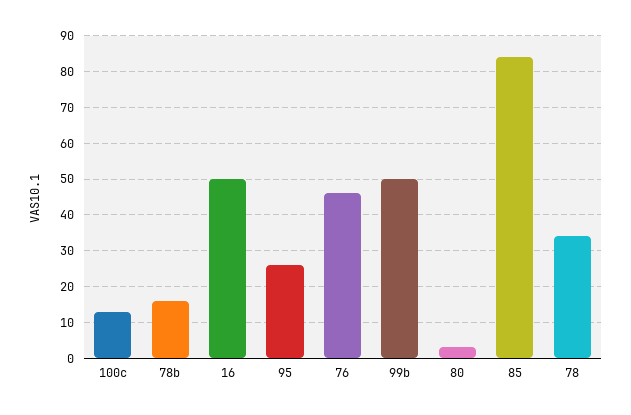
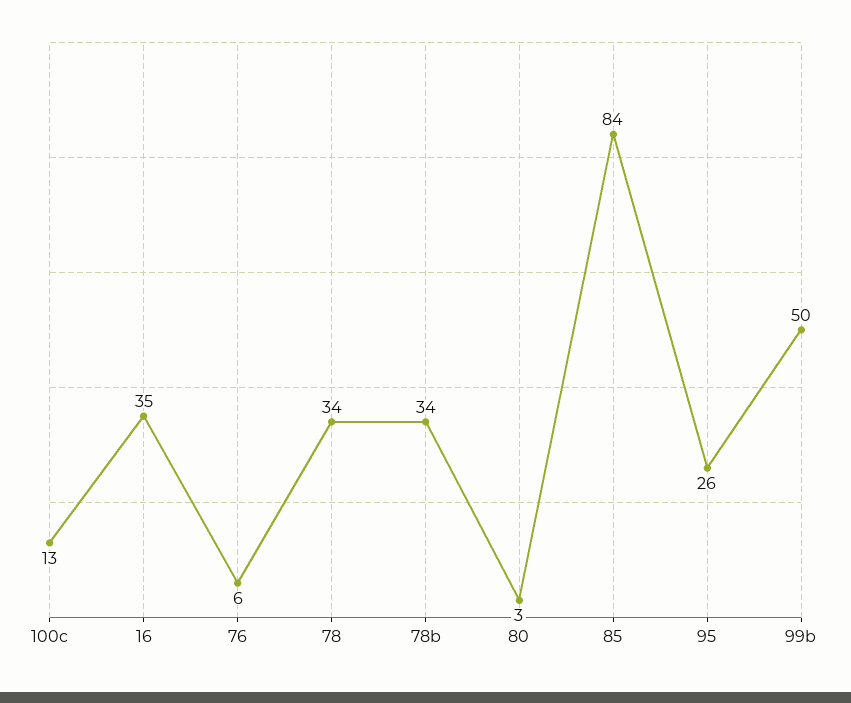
  {
    "100c": 13,
-   "78b": 15,
+   "78b": 34,
-   "16": 50,
+   "16": 35,
    "95": 26,
-   "76": 45,
+   "76": 6,
    "99b": 50,
    "80": 3,
    "85": 84,
    "78": 34
  }

